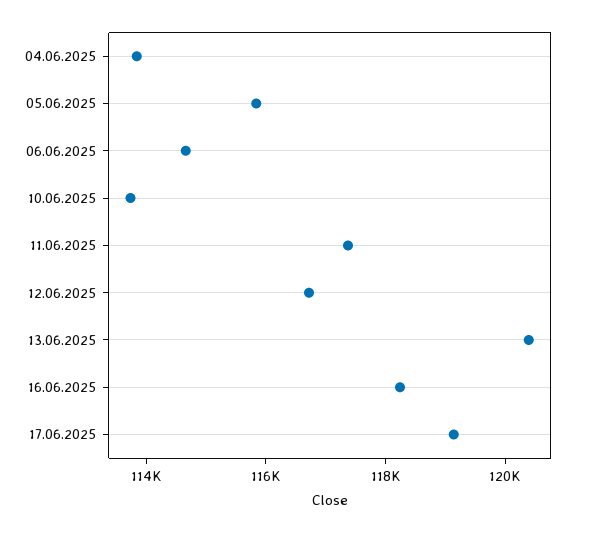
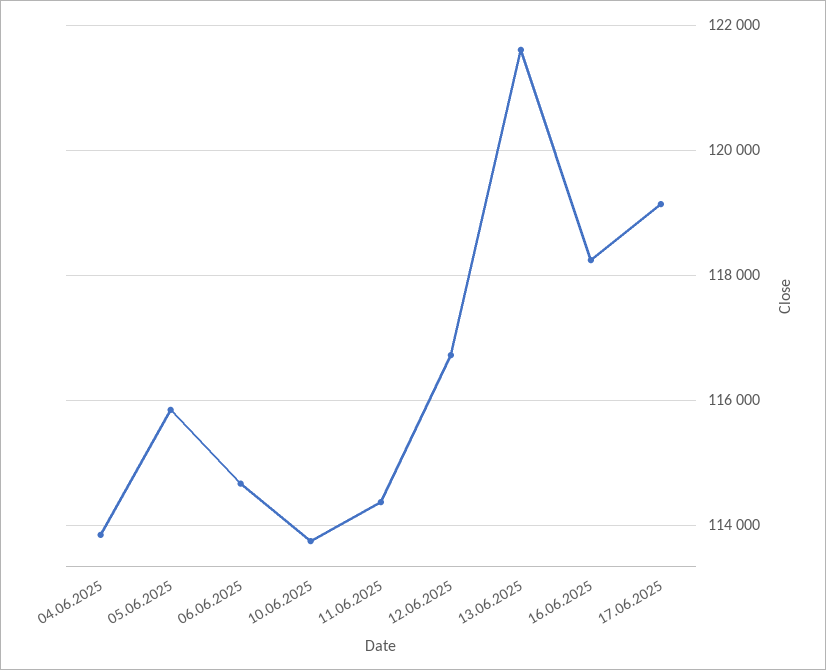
  {
    "04.06.2025": 113800,
    "05.06.2025": 115800,
    "06.06.2025": 114600,
    "10.06.2025": 113800,
-   "11.06.2025": 117500,
+   "11.06.2025": 114400,
    "12.06.2025": 116800,
-   "13.06.2025": 120500,
+   "13.06.2025": 121600,
    "16.06.2025": 118200,
    "17.06.2025": 119200
  }

